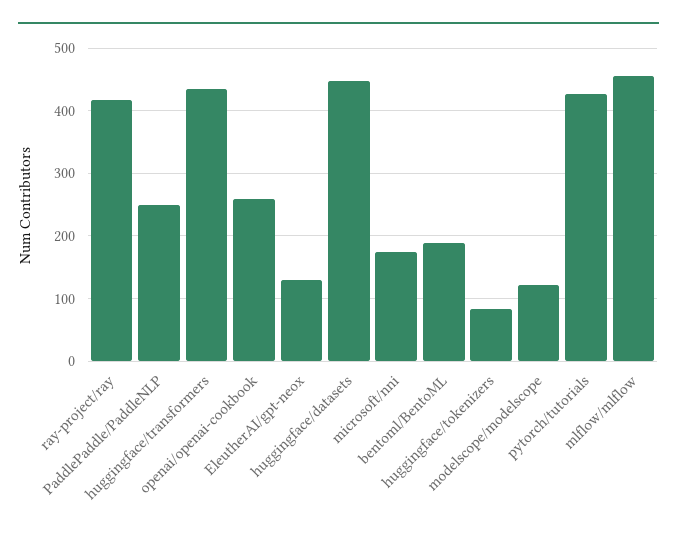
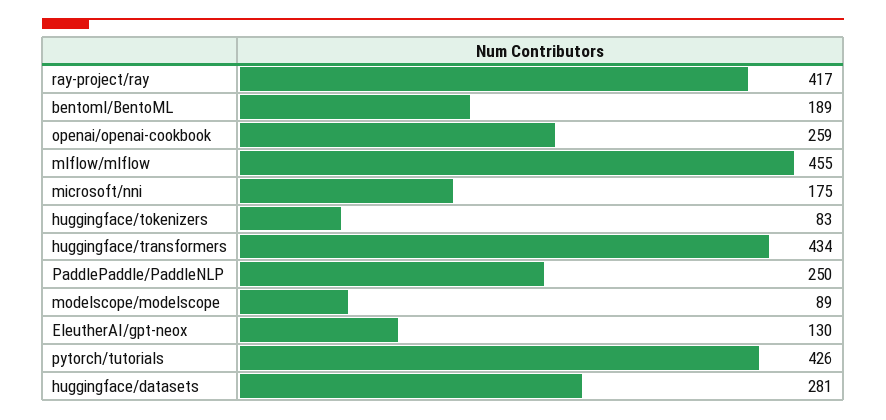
  {
    "ray-project/ray": 417,
    "PaddlePaddle/PaddleNLP": 250,
    "huggingface/transformers": 434,
    "openai/openai-cookbook": 259,
    "EleutherAI/gpt-neox": 130,
-   "huggingface/datasets": 450,
+   "huggingface/datasets": 281,
    "microsoft/nni": 175,
    "bentoml/BentoML": 189,
    "huggingface/tokenizers": 83,
-   "modelscope/modelscope": 120,
+   "modelscope/modelscope": 89,
    "pytorch/tutorials": 426,
    "mlflow/mlflow": 455
  }

